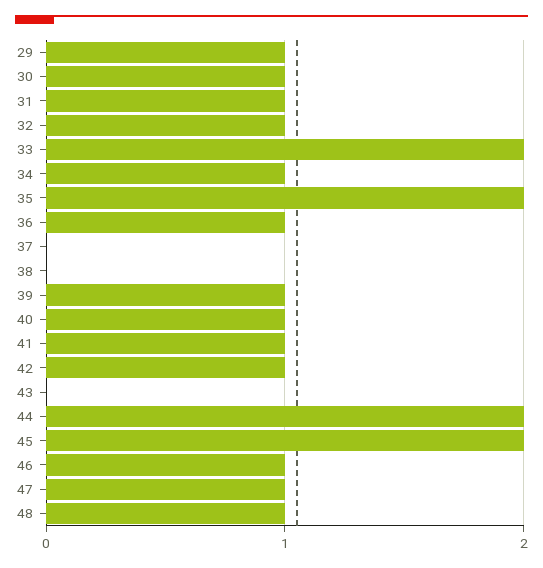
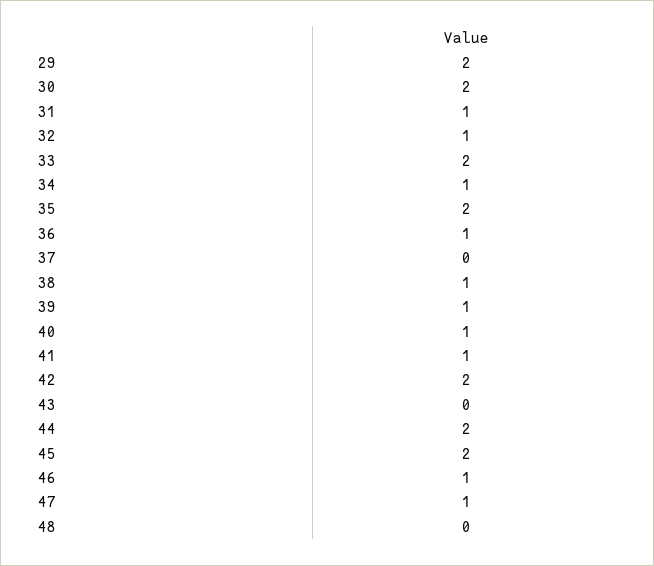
  {
-   "29": 1,
+   "29": 2,
-   "30": 1,
+   "30": 2,
    "31": 1,
    "32": 1,
    "33": 2,
    "34": 1,
    "35": 2,
    "36": 1,
    "37": 0,
-   "38": 0,
+   "38": 1,
    "39": 1,
    "40": 1,
    "41": 1,
-   "42": 1,
+   "42": 2,
    "43": 0,
    "44": 2,
    "45": 2,
    "46": 1,
    "47": 1,
-   "48": 1
+   "48": 0
  }

